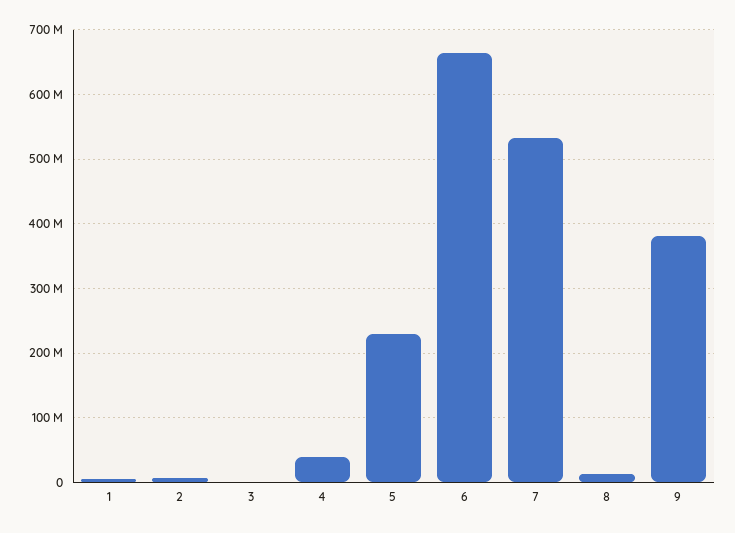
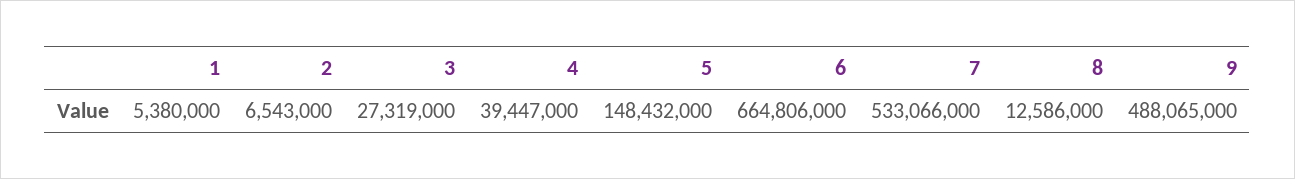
  {
    "1": 5380000,
    "2": 6543000,
-   "3": 0,
+   "3": 27319000,
    "4": 39447000,
-   "5": 230000000,
+   "5": 148432000,
    "6": 664806000,
    "7": 533066000,
    "8": 12586000,
-   "9": 380000000
+   "9": 488065000
  }

